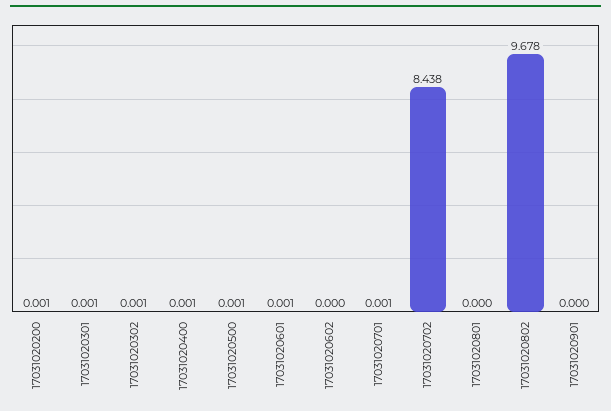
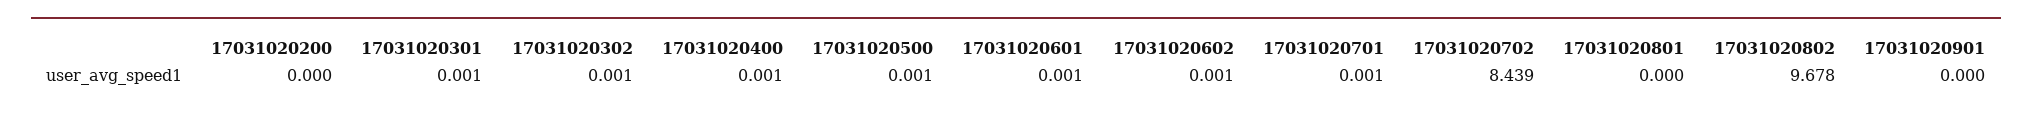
  {
-   "17031020200": 0.001,
+   "17031020200": 0,
    "17031020301": 0.001,
    "17031020302": 0.001,
    "17031020400": 0.001,
    "17031020500": 0.001,
    "17031020601": 0.001,
-   "17031020602": 0,
+   "17031020602": 0.001,
    "17031020701": 0.001,
-   "17031020702": 8.438,
+   "17031020702": 8.439,
    "17031020801": 0,
    "17031020802": 9.678,
    "17031020901": 0
  }

